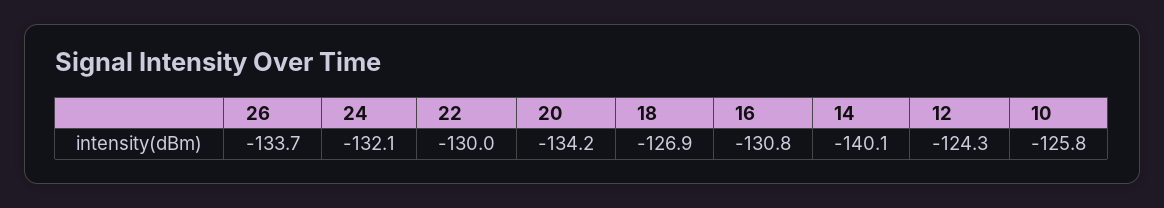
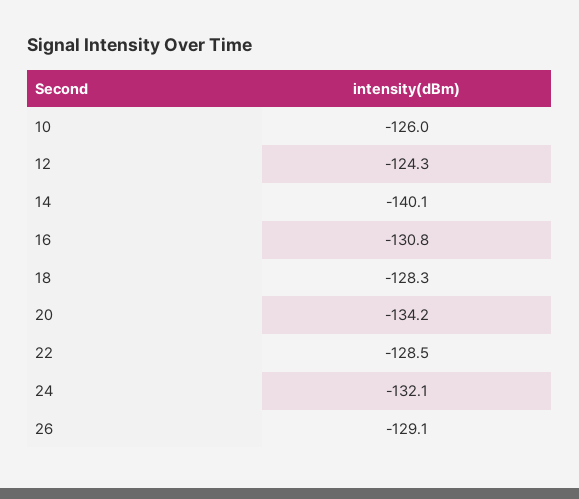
  {
-   "26": -133.7,
+   "26": -129.1,
    "24": -132.1,
-   "22": -130,
+   "22": -128.5,
    "20": -134.2,
-   "18": -126.9,
+   "18": -128.3,
    "16": -130.8,
    "14": -140.1,
    "12": -124.3,
-   "10": -125.8
+   "10": -126
  }

